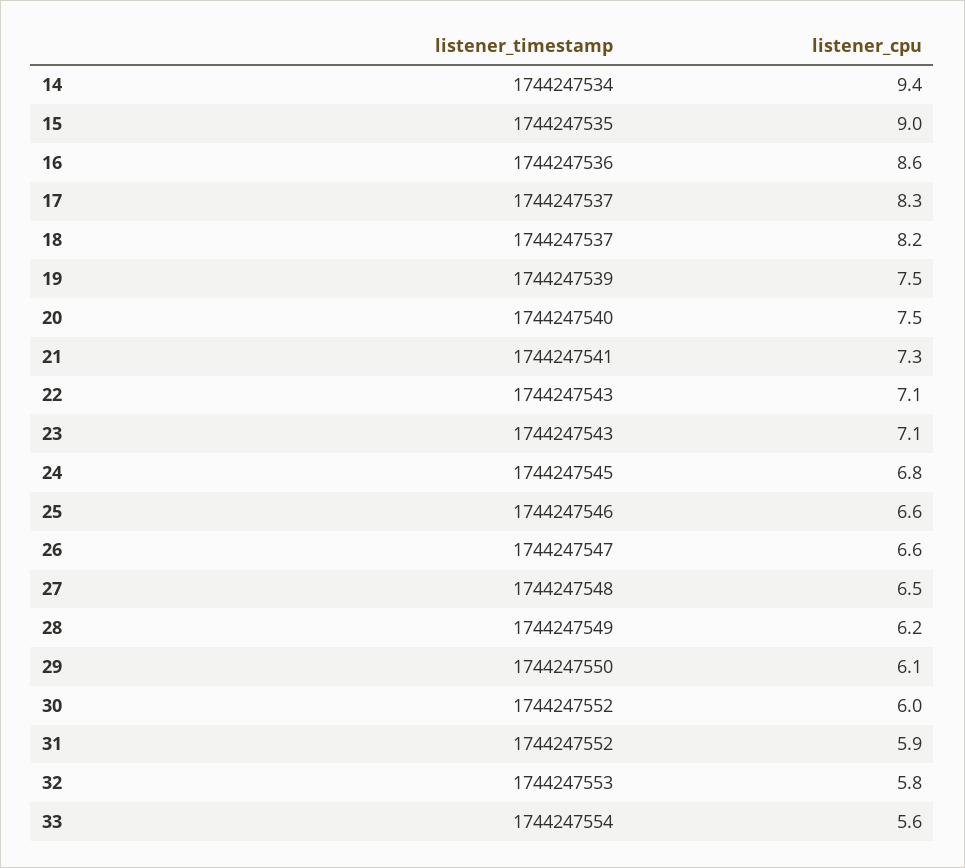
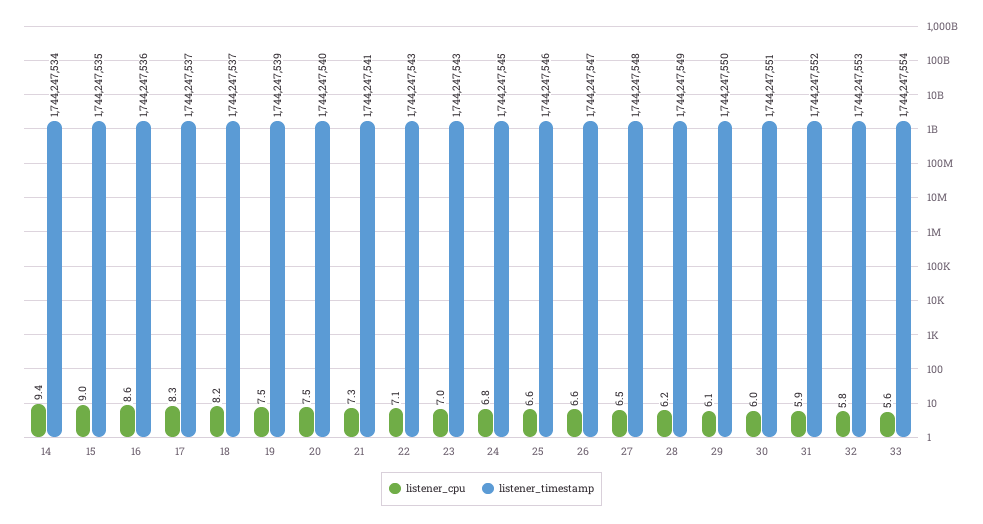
  {
    "listener_timestamp": {
      "14": 1744247534,
      "15": 1744247535,
      "16": 1744247536,
      "17": 1744247537,
      "18": 1744247537,
      "19": 1744247539,
      "20": 1744247540,
      "21": 1744247541,
      "22": 1744247543,
      "23": 1744247543,
      "24": 1744247545,
      "25": 1744247546,
      "26": 1744247547,
      "27": 1744247548,
      "28": 1744247549,
      "29": 1744247550,
-     "30": 1744247552,
+     "30": 1744247551,
      "31": 1744247552,
      "32": 1744247553,
      "33": 1744247554
    },
    "listener_cpu": {
      "14": 9.4,
      "15": 9,
      "16": 8.6,
      "17": 8.3,
      "18": 8.2,
      "19": 7.5,
      "20": 7.5,
      "21": 7.3,
      "22": 7.1,
-     "23": 7.1,
+     "23": 7,
      "24": 6.8,
      "25": 6.6,
      "26": 6.6,
      "27": 6.5,
      "28": 6.2,
      "29": 6.1,
      "30": 6,
      "31": 5.9,
      "32": 5.8,
      "33": 5.6
    }
  }

